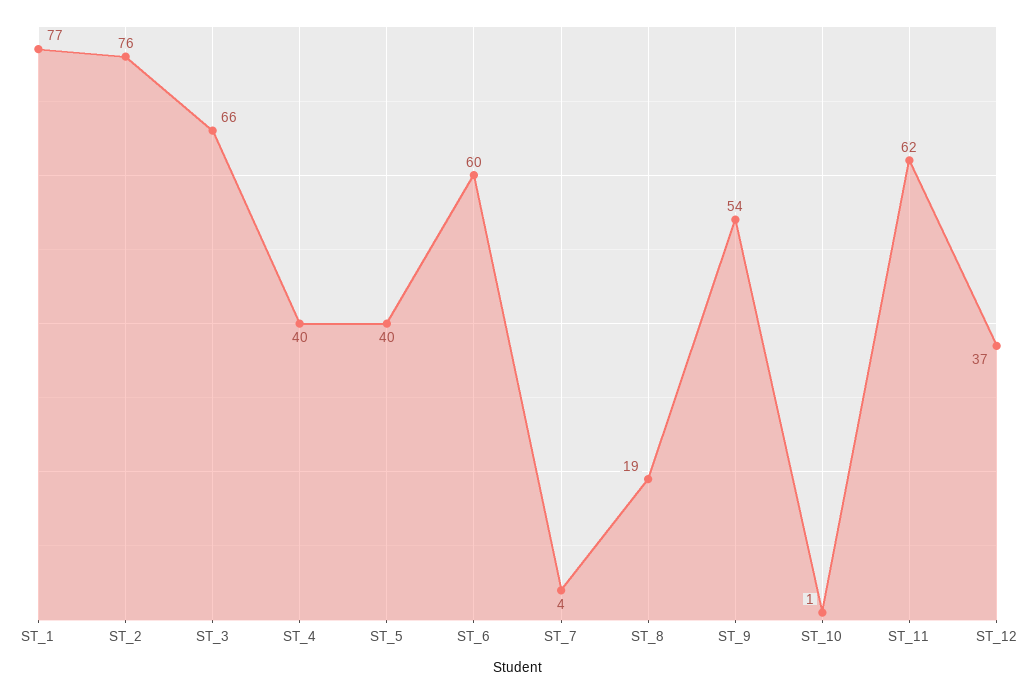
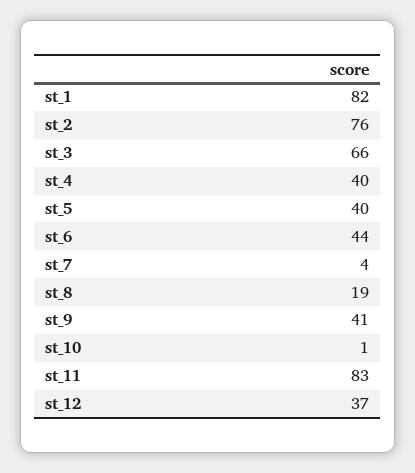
  {
-   "ST_1": 77,
+   "ST_1": 82,
    "ST_2": 76,
    "ST_3": 66,
    "ST_4": 40,
    "ST_5": 40,
-   "ST_6": 60,
+   "ST_6": 44,
    "ST_7": 4,
    "ST_8": 19,
-   "ST_9": 54,
+   "ST_9": 41,
    "ST_10": 1,
-   "ST_11": 62,
+   "ST_11": 83,
    "ST_12": 37
  }

